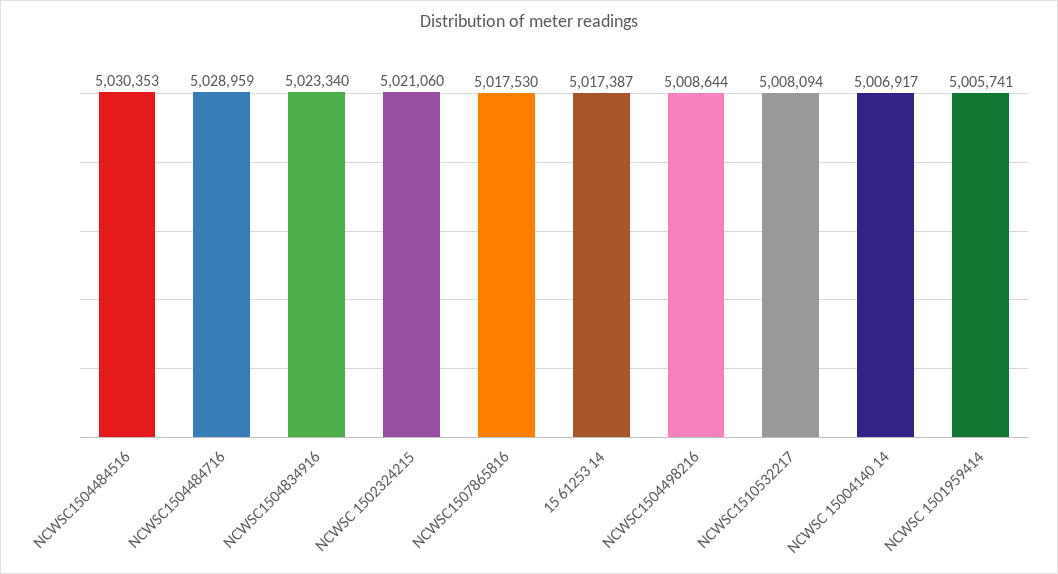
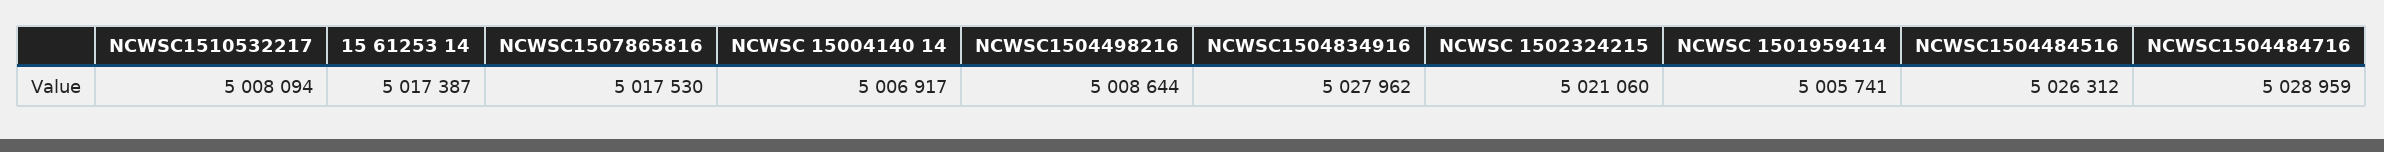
  {
-   "NCWSC1504484516": 5030353,
+   "NCWSC1504484516": 5026312,
    "NCWSC1504484716": 5028959,
-   "NCWSC1504834916": 5023340,
+   "NCWSC1504834916": 5027962,
    "NCWSC 1502324215": 5021060,
    "NCWSC1507865816": 5017530,
    "15 61253 14": 5017387,
    "NCWSC1504498216": 5008644,
    "NCWSC1510532217": 5008094,
    "NCWSC 15004140 14": 5006917,
    "NCWSC 1501959414": 5005741
  }

